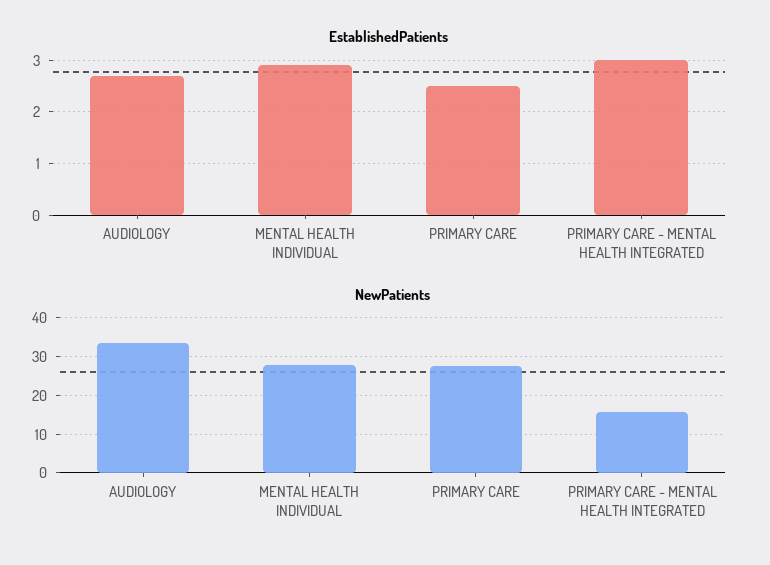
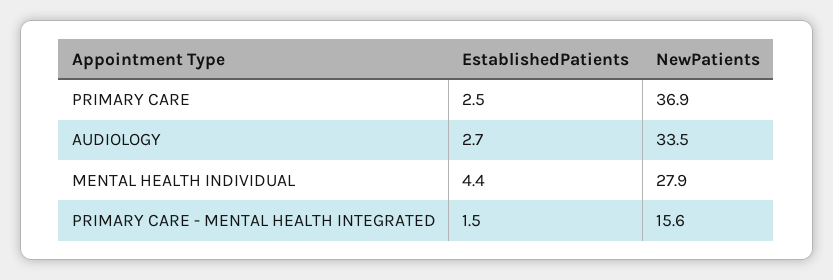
  {
    "EstablishedPatients": {
      "AUDIOLOGY": 2.7,
-     "MENTAL HEALTH INDIVIDUAL": 3,
+     "MENTAL HEALTH INDIVIDUAL": 4.4,
      "PRIMARY CARE": 2.5,
-     "PRIMARY CARE - MENTAL HEALTH INTEGRATED": 3
+     "PRIMARY CARE - MENTAL HEALTH INTEGRATED": 1.5
    },
    "NewPatients": {
      "AUDIOLOGY": 33.5,
      "MENTAL HEALTH INDIVIDUAL": 27.9,
-     "PRIMARY CARE": 28,
+     "PRIMARY CARE": 36.9,
      "PRIMARY CARE - MENTAL HEALTH INTEGRATED": 15.6
    }
  }

